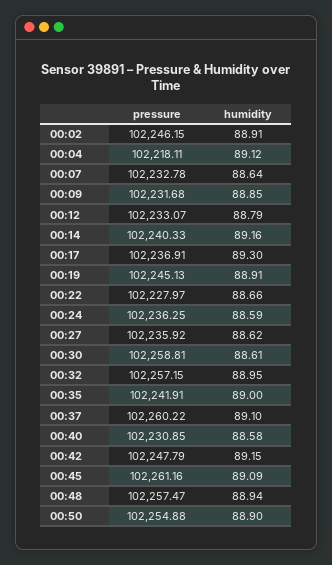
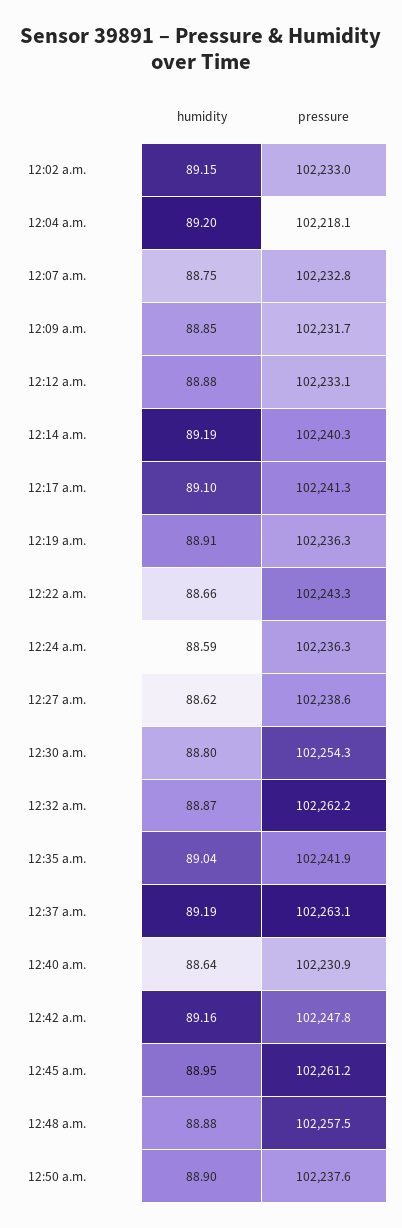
  {
    "pressure": {
-     "00:02": 102246.15,
+     "00:02": 102233,
      "00:04": 102218.11,
      "00:07": 102232.78,
      "00:09": 102231.68,
      "00:12": 102233.07,
      "00:14": 102240.33,
-     "00:17": 102236.91,
+     "00:17": 102241.3,
-     "00:19": 102245.13,
+     "00:19": 102236.3,
-     "00:22": 102227.97,
+     "00:22": 102243.3,
      "00:24": 102236.25,
-     "00:27": 102235.92,
+     "00:27": 102238.6,
-     "00:30": 102258.81,
+     "00:30": 102254.3,
-     "00:32": 102257.15,
+     "00:32": 102262.2,
      "00:35": 102241.91,
-     "00:37": 102260.22,
+     "00:37": 102263.1,
      "00:40": 102230.85,
      "00:42": 102247.79,
      "00:45": 102261.16,
      "00:48": 102257.47,
-     "00:50": 102254.88
+     "00:50": 102237.6
    },
    "humidity": {
-     "00:02": 88.91,
+     "00:02": 89.15,
-     "00:04": 89.12,
+     "00:04": 89.2,
-     "00:07": 88.64,
+     "00:07": 88.75,
      "00:09": 88.85,
-     "00:12": 88.79,
+     "00:12": 88.88,
-     "00:14": 89.16,
+     "00:14": 89.19,
-     "00:17": 89.3,
+     "00:17": 89.1,
      "00:19": 88.91,
      "00:22": 88.66,
      "00:24": 88.59,
      "00:27": 88.62,
-     "00:30": 88.61,
+     "00:30": 88.8,
-     "00:32": 88.95,
+     "00:32": 88.87,
-     "00:35": 89,
+     "00:35": 89.04,
-     "00:37": 89.1,
+     "00:37": 89.19,
-     "00:40": 88.58,
+     "00:40": 88.64,
-     "00:42": 89.15,
+     "00:42": 89.16,
-     "00:45": 89.09,
+     "00:45": 88.95,
-     "00:48": 88.94,
+     "00:48": 88.88,
      "00:50": 88.9
    }
  }

